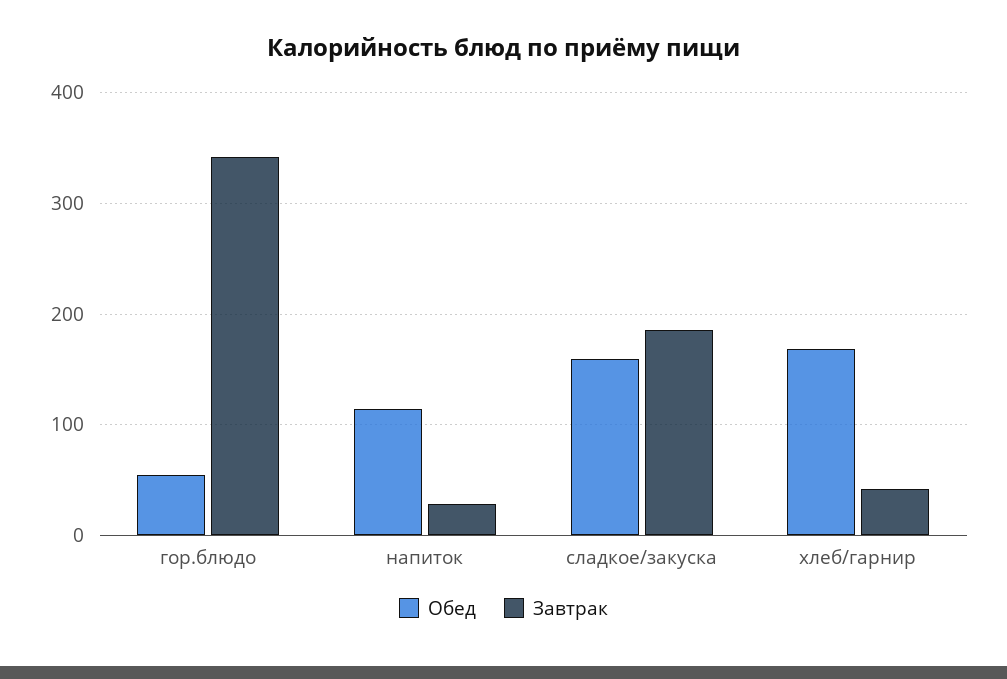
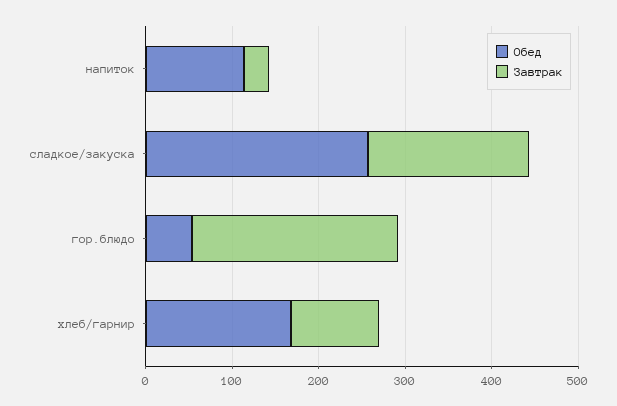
  {
    "Обед": {
      "гор.блюдо": 50,
      "напиток": 110,
-     "сладкое/закуска": 160,
+     "сладкое/закуска": 260,
      "хлеб/гарнир": 170
    },
    "Завтрак": {
-     "гор.блюдо": 340,
+     "гор.блюдо": 240,
      "напиток": 30,
      "сладкое/закуска": 190,
-     "хлеб/гарнир": 40
+     "хлеб/гарнир": 100
    }
  }

